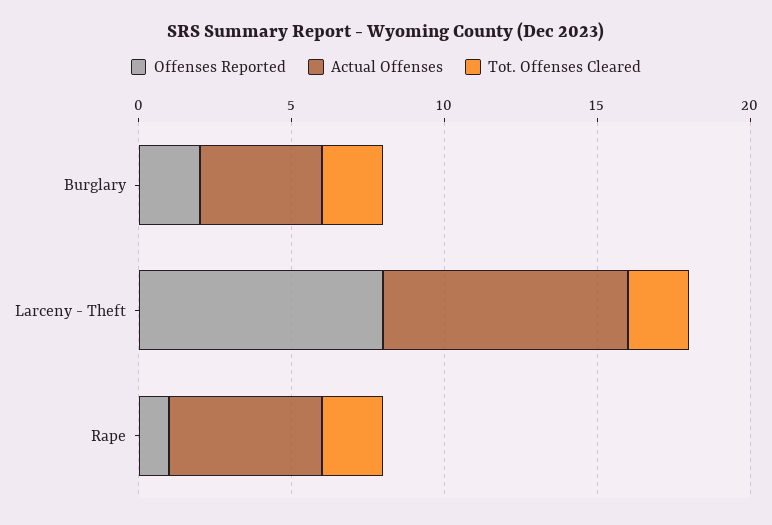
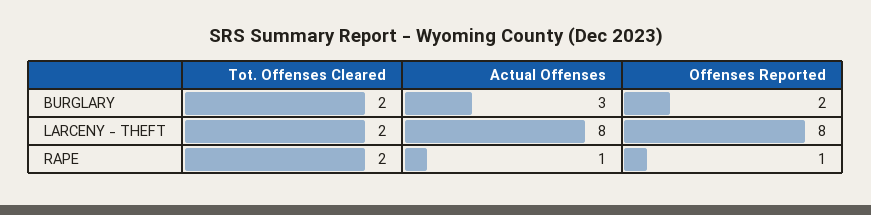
  {
    "Offenses Reported": {
      "Burglary": 2,
      "Larceny - Theft": 8,
      "Rape": 1
    },
    "Actual Offenses": {
-     "Burglary": 4,
+     "Burglary": 3,
      "Larceny - Theft": 8,
-     "Rape": 5
+     "Rape": 1
    },
    "Tot. Offenses Cleared": {
      "Burglary": 2,
      "Larceny - Theft": 2,
      "Rape": 2
    }
  }

